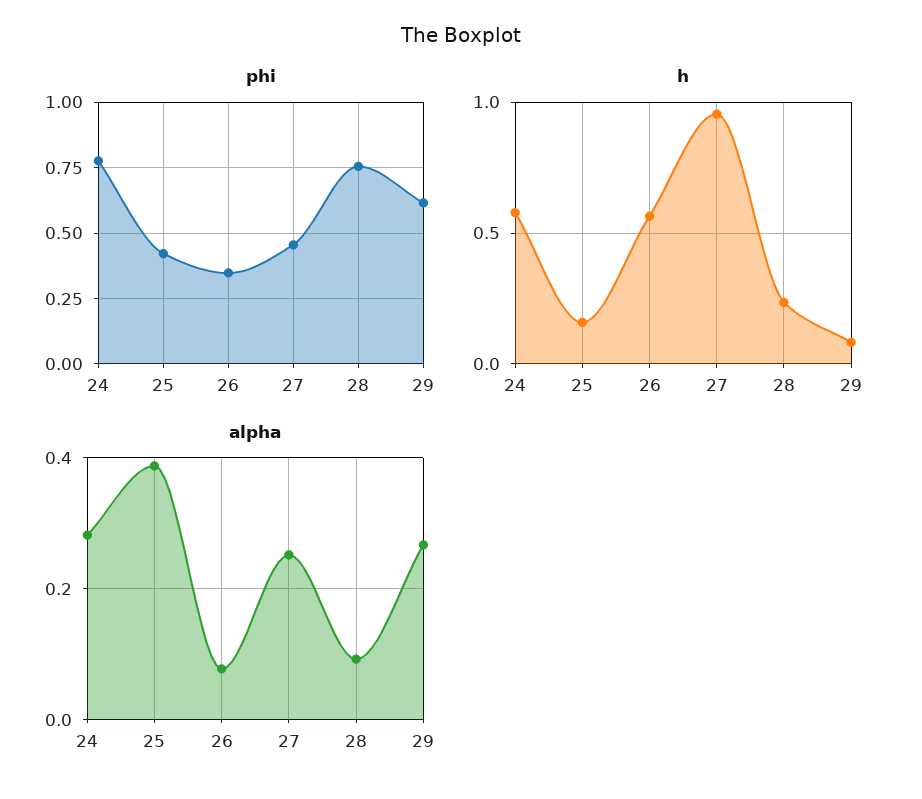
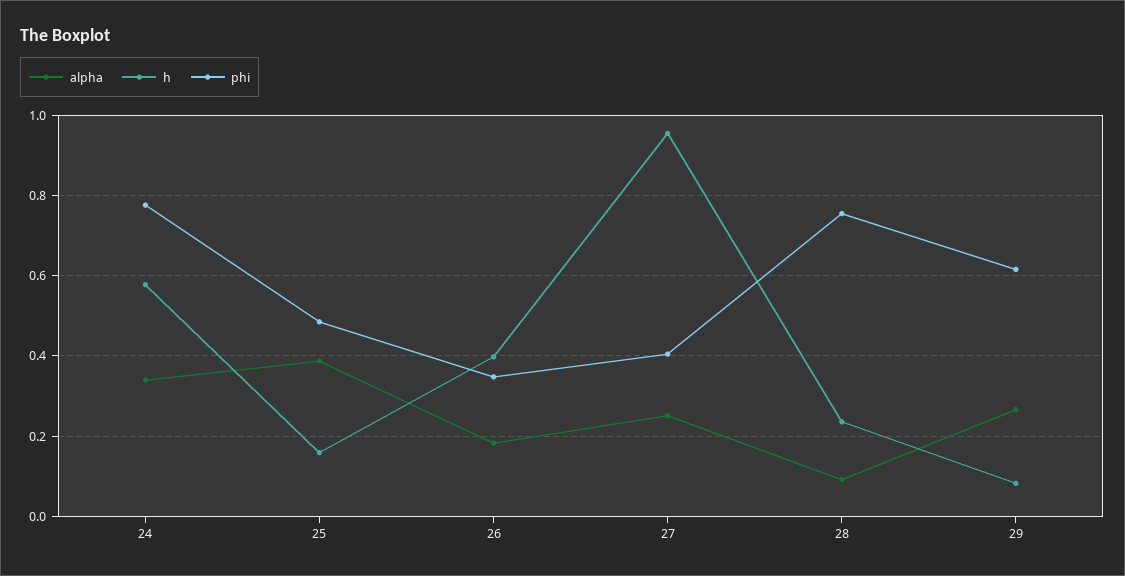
  {
    "phi": {
      "24": 0.78,
-     "25": 0.425,
+     "25": 0.48,
      "26": 0.34,
-     "27": 0.45,
+     "27": 0.4,
      "28": 0.76,
      "29": 0.62
    },
    "h": {
      "24": 0.58,
      "25": 0.16,
-     "26": 0.55,
+     "26": 0.4,
      "27": 0.96,
      "28": 0.24,
      "29": 0.08
    },
    "alpha": {
-     "24": 0.28,
+     "24": 0.34,
      "25": 0.38,
-     "26": 0.08,
+     "26": 0.18,
      "27": 0.26,
      "28": 0.1,
      "29": 0.26
    }
  }

